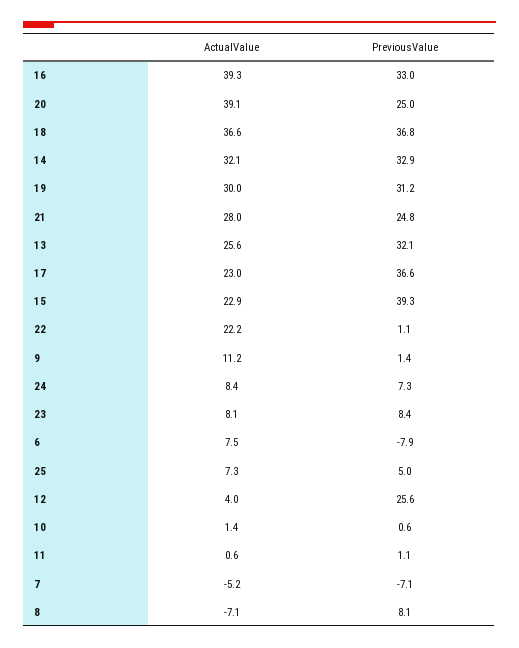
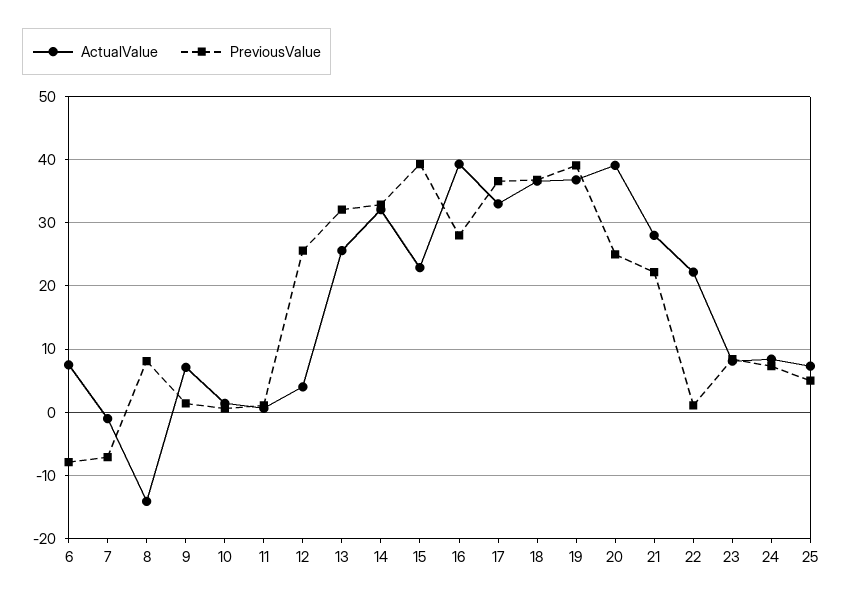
  {
    "ActualValue": {
      "16": 39.3,
      "20": 39.1,
      "18": 36.6,
      "14": 32.1,
-     "19": 30,
+     "19": 37,
      "21": 28,
      "13": 25.6,
-     "17": 23,
+     "17": 33,
      "15": 22.9,
      "22": 22.2,
-     "9": 11.2,
+     "9": 7,
      "24": 8.4,
      "23": 8.1,
      "6": 7.5,
      "25": 7.3,
      "12": 4,
      "10": 1.4,
      "11": 0.6,
-     "7": -5.2,
+     "7": -1,
-     "8": -7.1
+     "8": -14
    },
    "PreviousValue": {
-     "16": 33,
+     "16": 28,
      "20": 25,
      "18": 36.8,
      "14": 32.9,
-     "19": 31.2,
+     "19": 39,
-     "21": 24.8,
+     "21": 22,
      "13": 32.1,
      "17": 36.6,
      "15": 39.3,
      "22": 1.1,
      "9": 1.4,
      "24": 7.3,
      "23": 8.4,
      "6": -7.9,
      "25": 5,
      "12": 25.6,
      "10": 0.6,
      "11": 1.1,
      "7": -7.1,
      "8": 8.1
    }
  }

